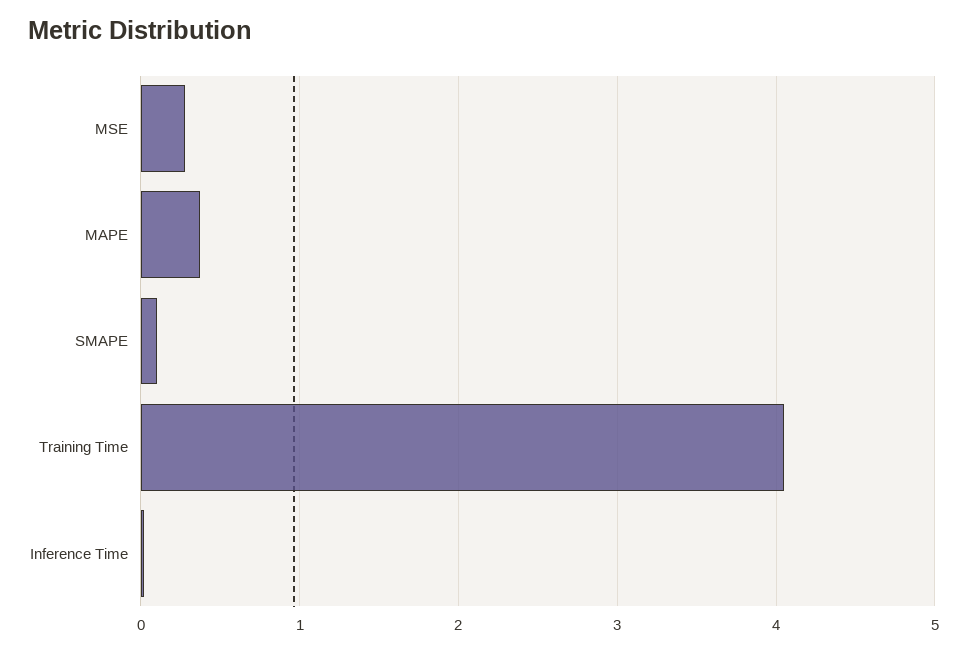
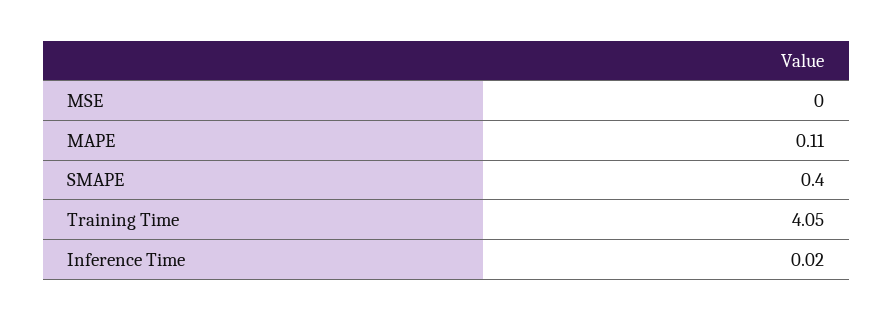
  {
-   "MSE": 0.3,
+   "MSE": 0,
-   "MAPE": 0.4,
+   "MAPE": 0.11,
-   "SMAPE": 0.1,
+   "SMAPE": 0.4,
    "Training Time": 4.05,
    "Inference Time": 0.02
  }

